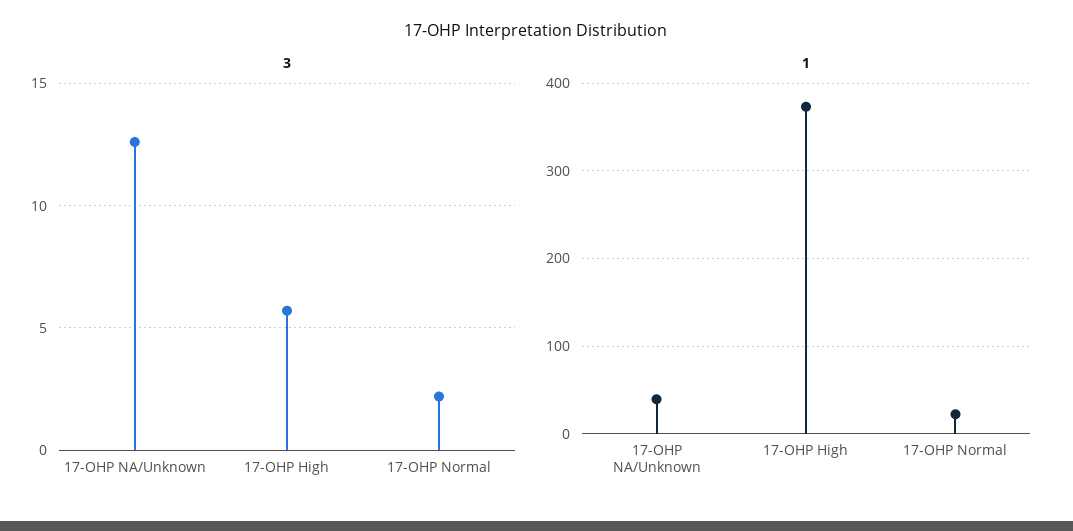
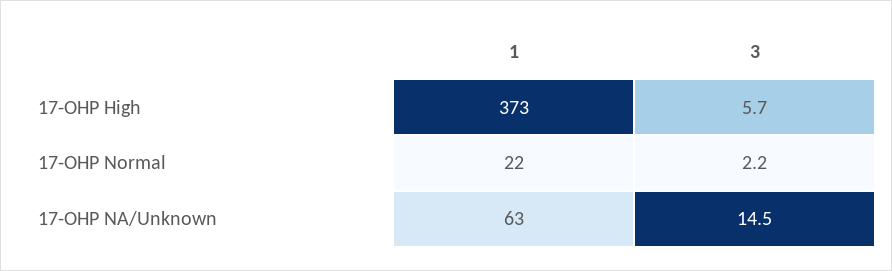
  {
    "3": {
-     "17-OHP NA/Unknown": 12.5,
+     "17-OHP NA/Unknown": 14.5,
      "17-OHP High": 5.7,
      "17-OHP Normal": 2.2
    },
    "1": {
-     "17-OHP NA/Unknown": 40,
+     "17-OHP NA/Unknown": 63,
      "17-OHP High": 373,
      "17-OHP Normal": 22
    }
  }

